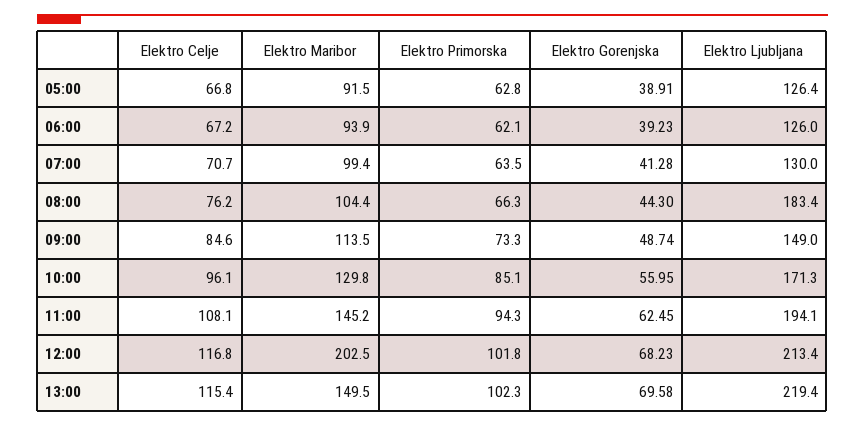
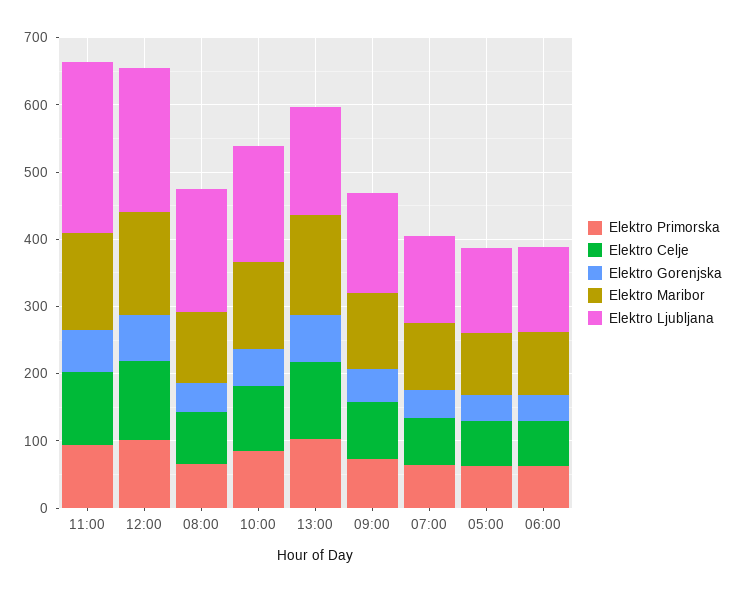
  {
    "Elektro Celje": {
      "05:00": 66.8,
      "06:00": 67.2,
      "07:00": 70.7,
      "08:00": 76.2,
      "09:00": 84.6,
      "10:00": 96.1,
      "11:00": 108.1,
      "12:00": 116.8,
      "13:00": 115.4
    },
    "Elektro Maribor": {
      "05:00": 91.5,
      "06:00": 93.9,
      "07:00": 99.4,
      "08:00": 104.4,
      "09:00": 113.5,
      "10:00": 129.8,
      "11:00": 145.2,
-     "12:00": 202.5,
+     "12:00": 160,
      "13:00": 149.5
    },
    "Elektro Primorska": {
      "05:00": 62.8,
      "06:00": 62.1,
      "07:00": 63.5,
      "08:00": 66.3,
      "09:00": 73.3,
      "10:00": 85.1,
      "11:00": 94.3,
      "12:00": 101.8,
      "13:00": 102.3
    },
    "Elektro Gorenjska": {
      "05:00": 38.91,
      "06:00": 39.23,
      "07:00": 41.28,
      "08:00": 44.3,
      "09:00": 48.74,
      "10:00": 55.95,
      "11:00": 62.45,
      "12:00": 68.23,
      "13:00": 69.58
    },
    "Elektro Ljubljana": {
      "05:00": 126.4,
      "06:00": 126,
      "07:00": 130,
      "08:00": 183.4,
      "09:00": 149,
      "10:00": 171.3,
-     "11:00": 194.1,
+     "11:00": 260,
      "12:00": 213.4,
-     "13:00": 219.4
+     "13:00": 160
    }
  }

